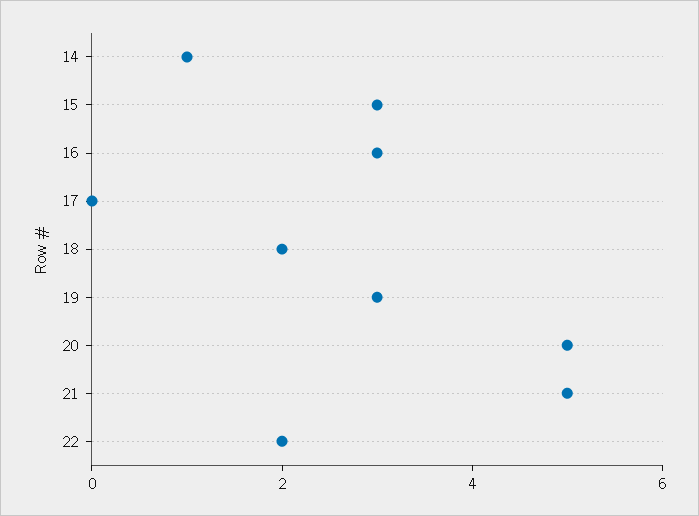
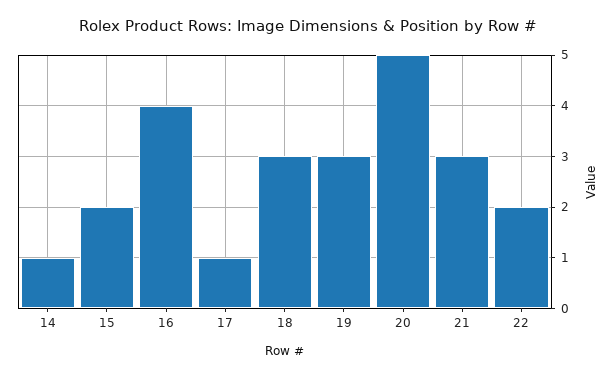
  {
    "14": 1,
-   "15": 3,
+   "15": 2,
-   "16": 3,
+   "16": 4,
-   "17": 0,
+   "17": 1,
-   "18": 2,
+   "18": 3,
    "19": 3,
    "20": 5,
-   "21": 5,
+   "21": 3,
    "22": 2
  }

